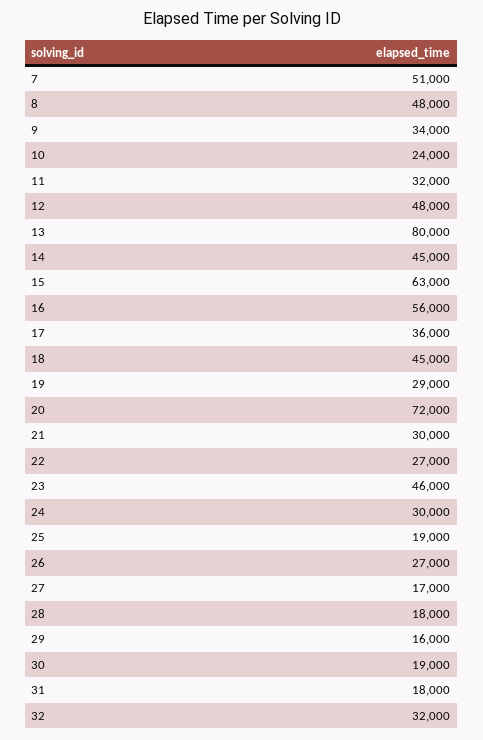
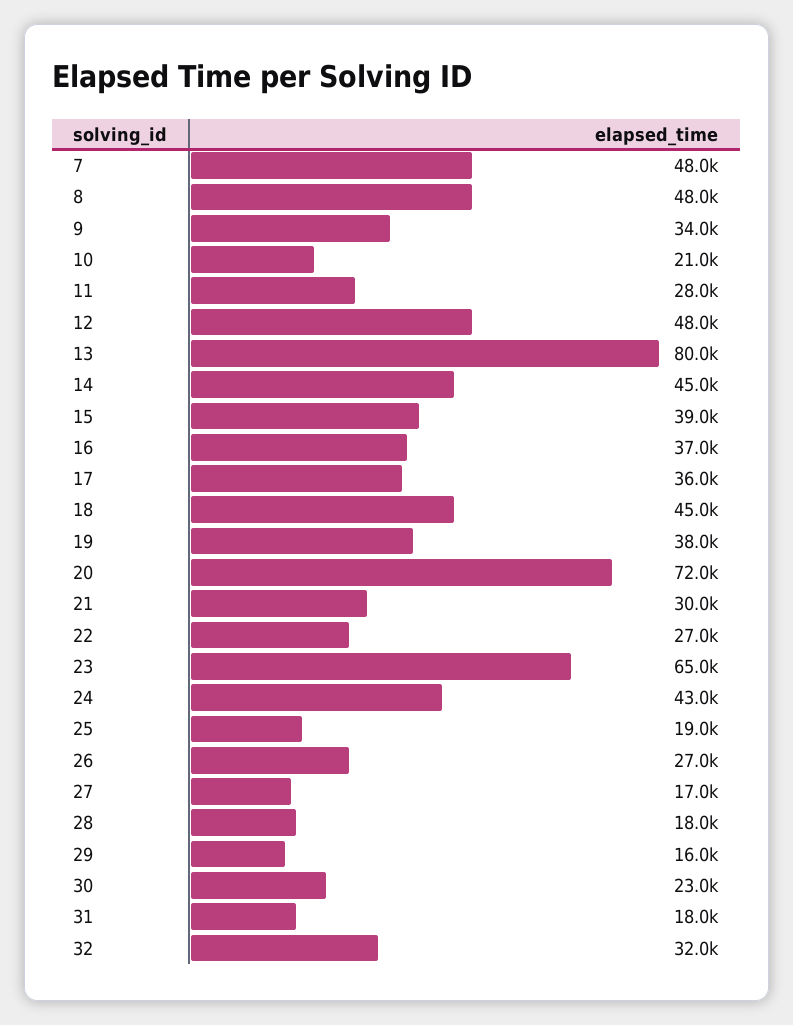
  {
-   "7": 51000,
+   "7": 48000,
    "8": 48000,
    "9": 34000,
-   "10": 24000,
+   "10": 21000,
-   "11": 32000,
+   "11": 28000,
    "12": 48000,
    "13": 80000,
    "14": 45000,
-   "15": 63000,
+   "15": 39000,
-   "16": 56000,
+   "16": 37000,
    "17": 36000,
    "18": 45000,
-   "19": 29000,
+   "19": 38000,
    "20": 72000,
    "21": 30000,
    "22": 27000,
-   "23": 46000,
+   "23": 65000,
-   "24": 30000,
+   "24": 43000,
    "25": 19000,
    "26": 27000,
    "27": 17000,
    "28": 18000,
    "29": 16000,
-   "30": 19000,
+   "30": 23000,
    "31": 18000,
    "32": 32000
  }

